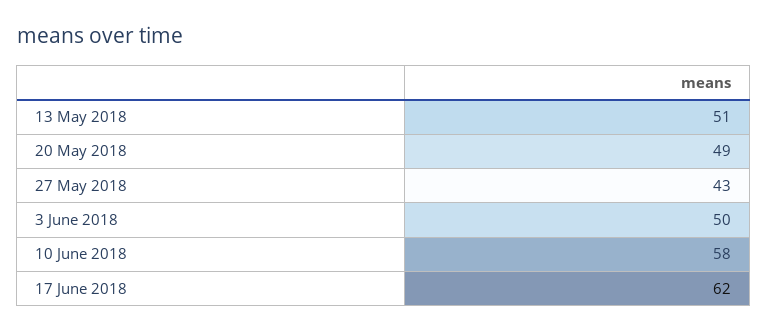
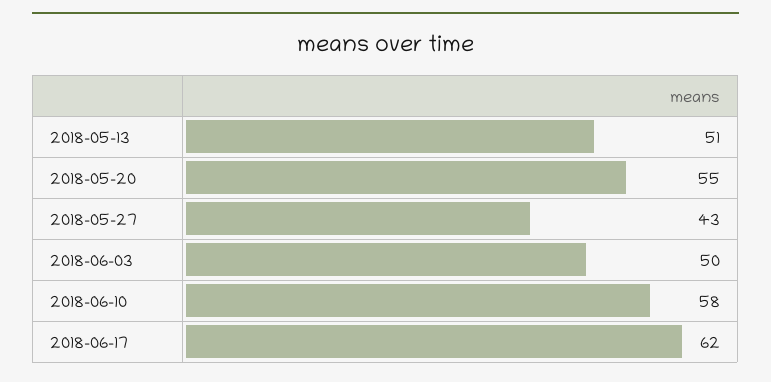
  {
    "13 May 2018": 51,
-   "20 May 2018": 49,
+   "20 May 2018": 55,
    "27 May 2018": 43,
    "3 June 2018": 50,
    "10 June 2018": 58,
    "17 June 2018": 62
  }

